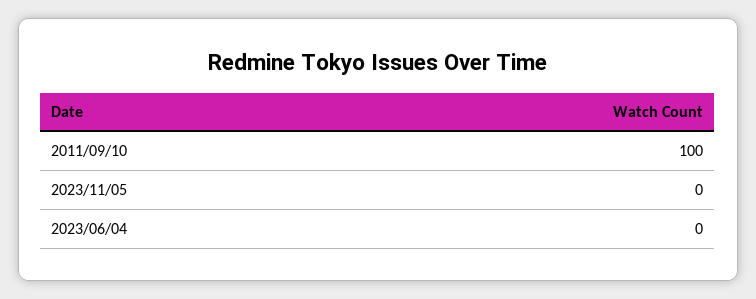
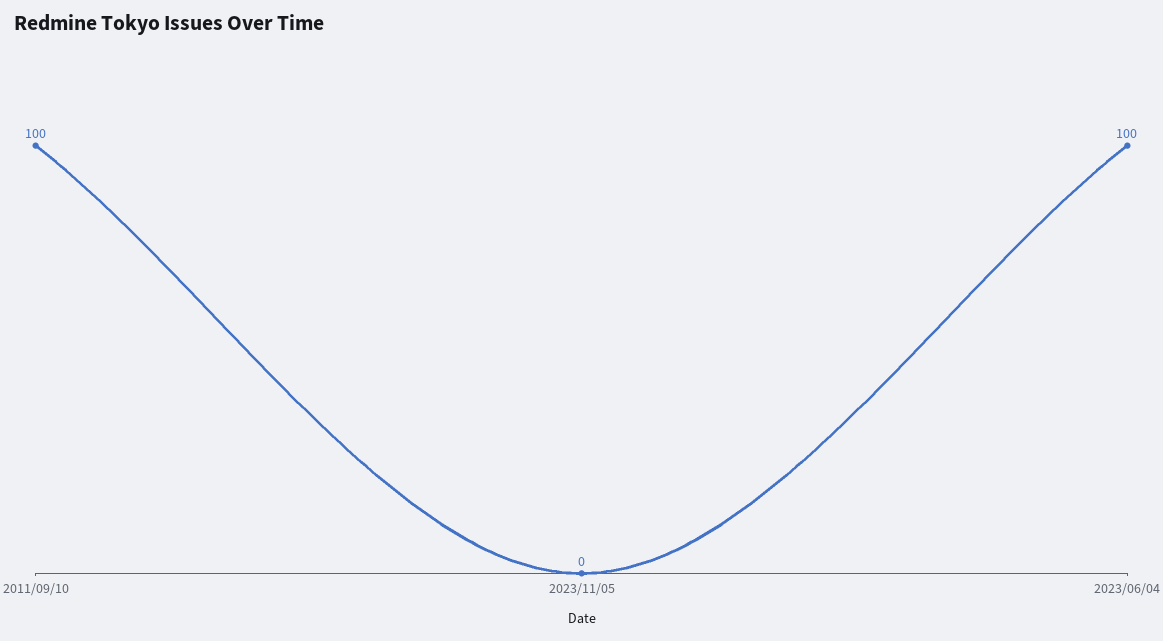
  {
    "2011/09/10": 100,
    "2023/11/05": 0,
-   "2023/06/04": 0
+   "2023/06/04": 100
  }

